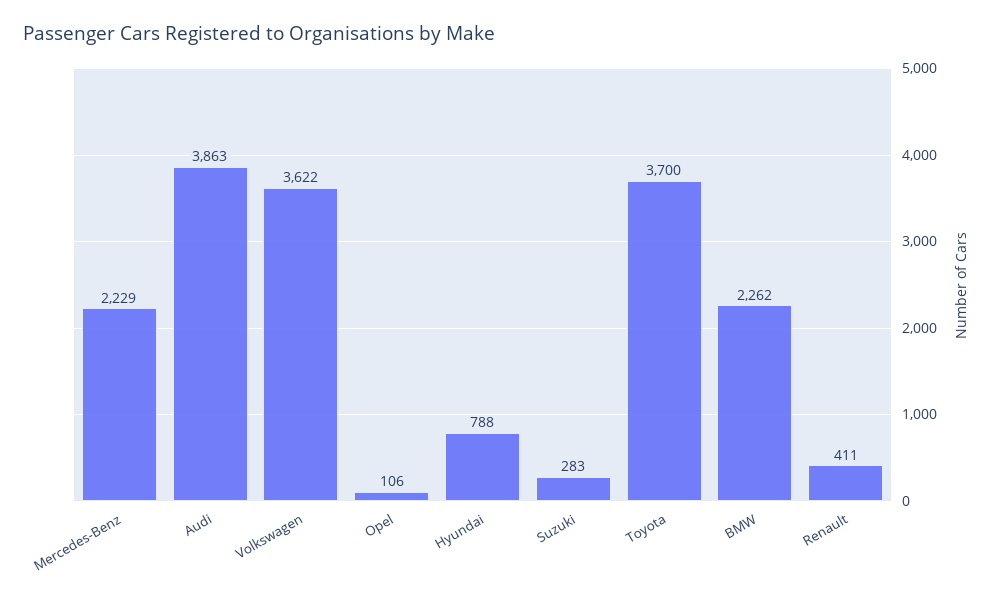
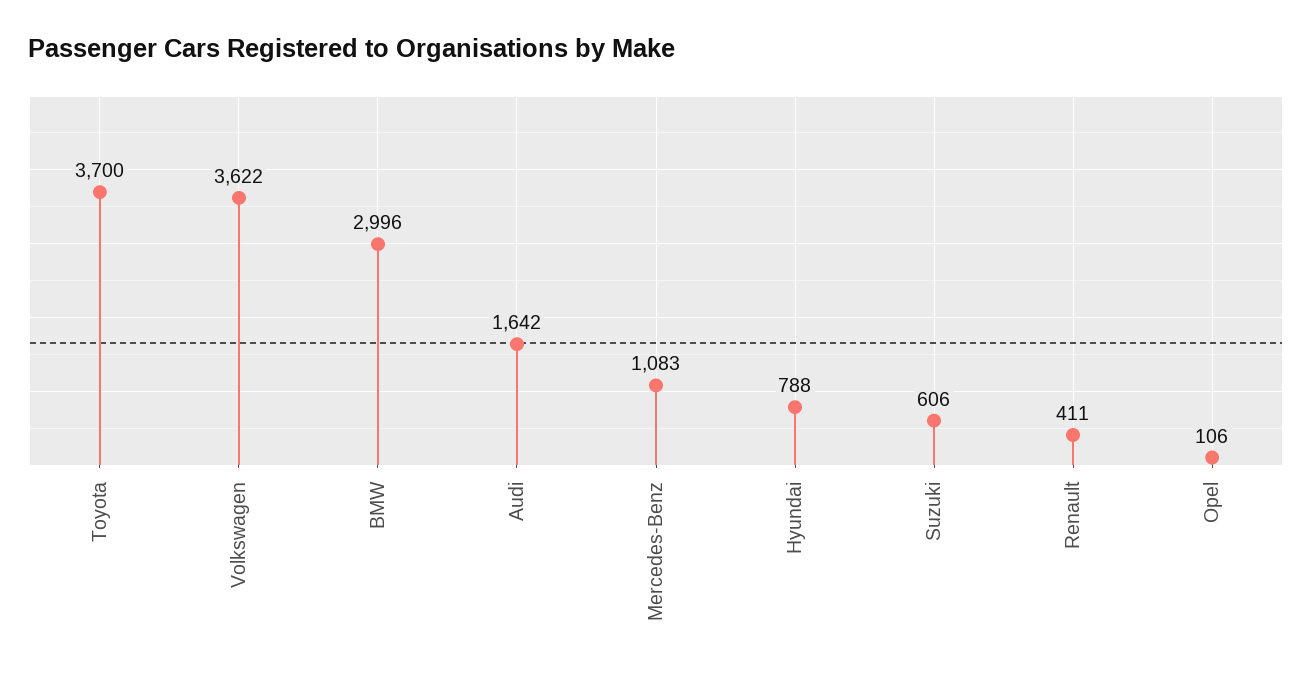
  {
-   "Mercedes-Benz": 2229,
+   "Mercedes-Benz": 1083,
-   "Audi": 3863,
+   "Audi": 1642,
    "Volkswagen": 3622,
    "Opel": 106,
    "Hyundai": 788,
-   "Suzuki": 283,
+   "Suzuki": 606,
    "Toyota": 3700,
-   "BMW": 2262,
+   "BMW": 2996,
    "Renault": 411
  }

